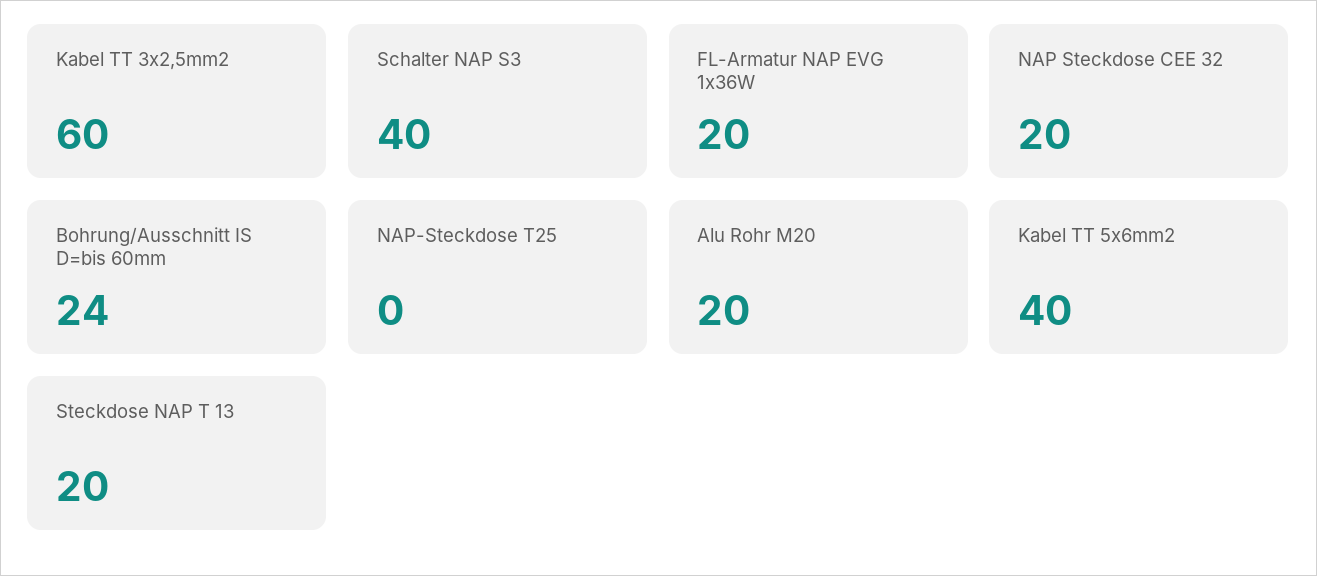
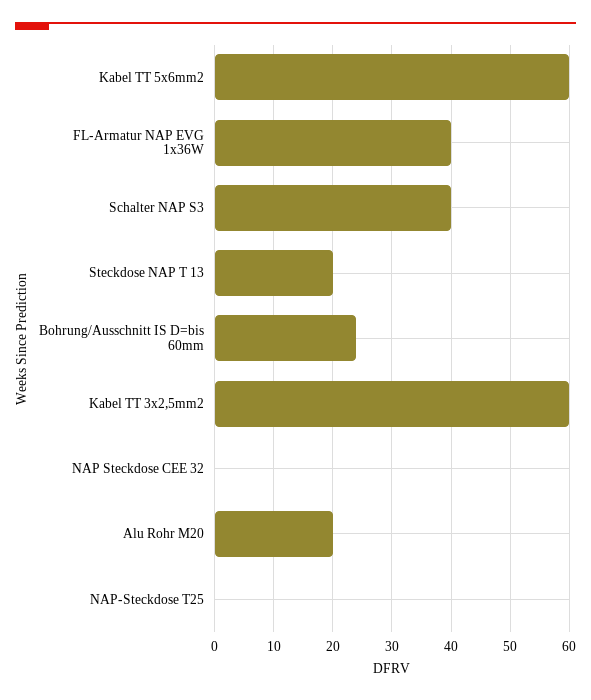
  {
    "Kabel TT 3x2,5mm2": 60,
    "Schalter NAP S3": 40,
-   "FL-Armatur NAP EVG 1x36W": 20,
+   "FL-Armatur NAP EVG 1x36W": 40,
-   "NAP Steckdose CEE 32": 20,
+   "NAP Steckdose CEE 32": 0,
    "Bohrung/Ausschnitt IS D=bis 60mm": 24,
    "NAP-Steckdose T25": 0,
    "Alu Rohr M20": 20,
-   "Kabel TT 5x6mm2": 40,
+   "Kabel TT 5x6mm2": 60,
    "Steckdose NAP T 13": 20
  }

